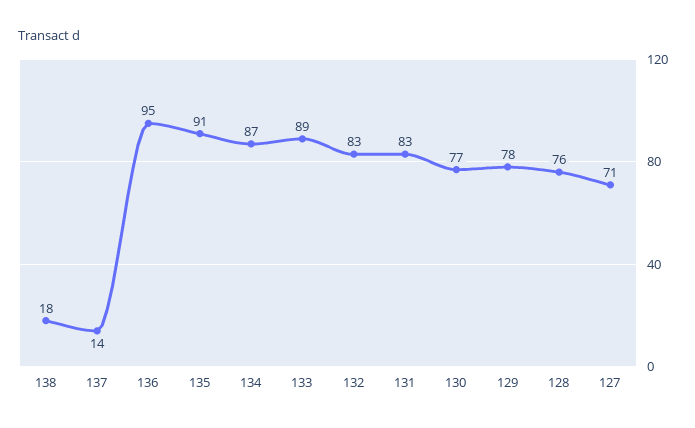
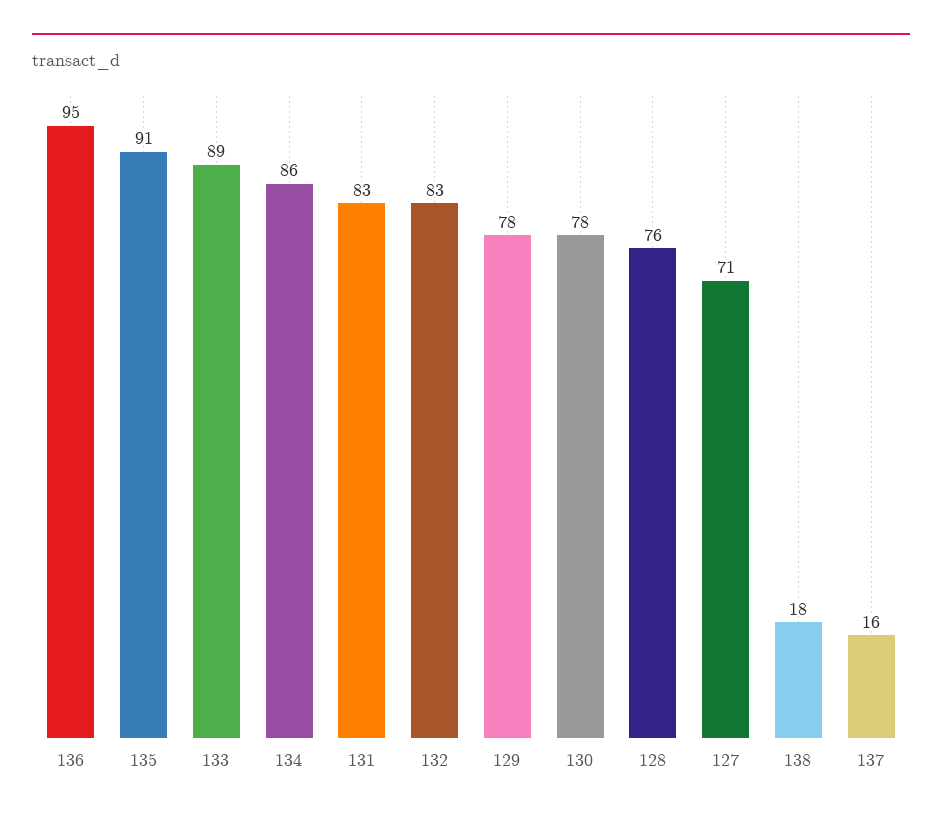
  {
    "138": 18,
-   "137": 14,
+   "137": 16,
    "136": 95,
    "135": 91,
-   "134": 87,
+   "134": 86,
    "133": 89,
    "132": 83,
    "131": 83,
-   "130": 77,
+   "130": 78,
    "129": 78,
    "128": 76,
    "127": 71
  }

